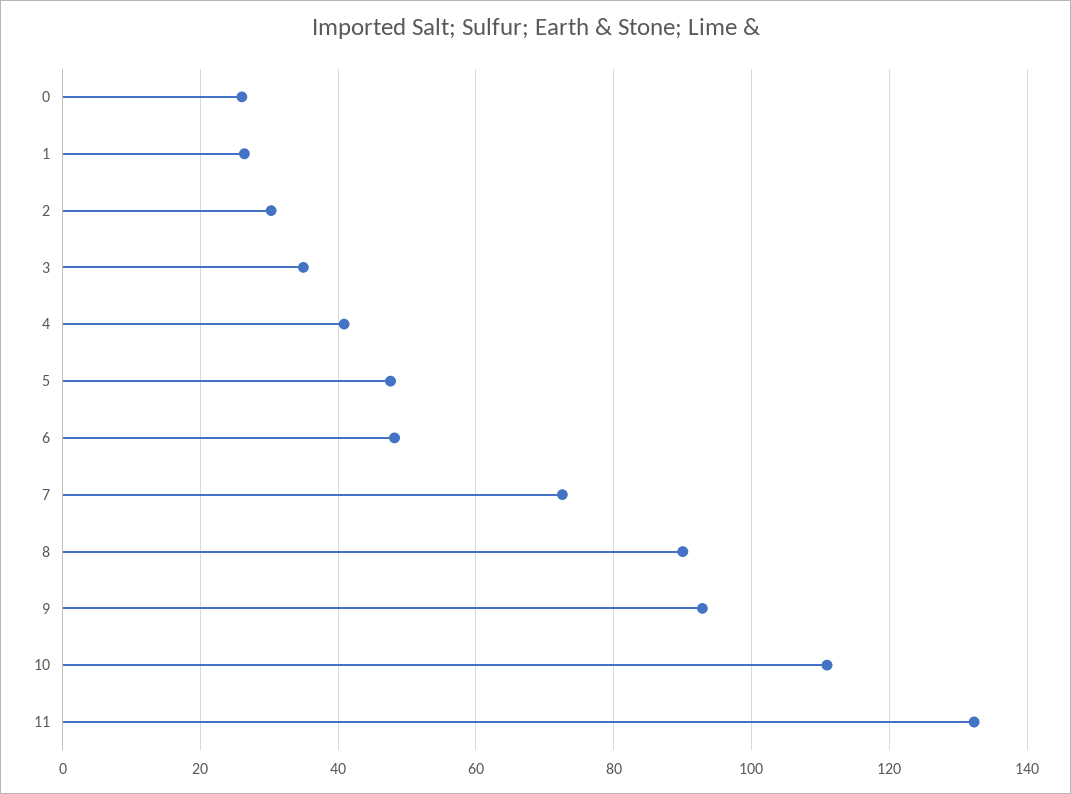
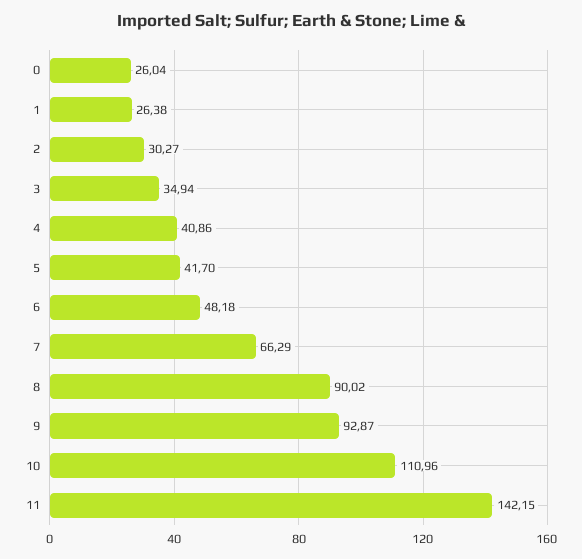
  {
    "0": 26.04,
    "1": 26.38,
    "2": 30.27,
    "3": 34.94,
    "4": 40.86,
-   "5": 48,
+   "5": 41.7,
    "6": 48.18,
-   "7": 72,
+   "7": 66.29,
    "8": 90.02,
    "9": 92.87,
    "10": 110.96,
-   "11": 132
+   "11": 142.15
  }

